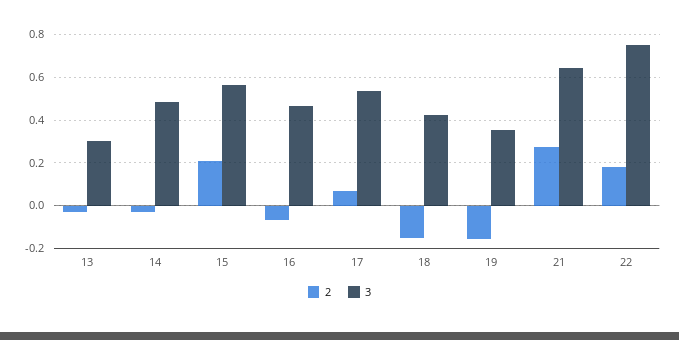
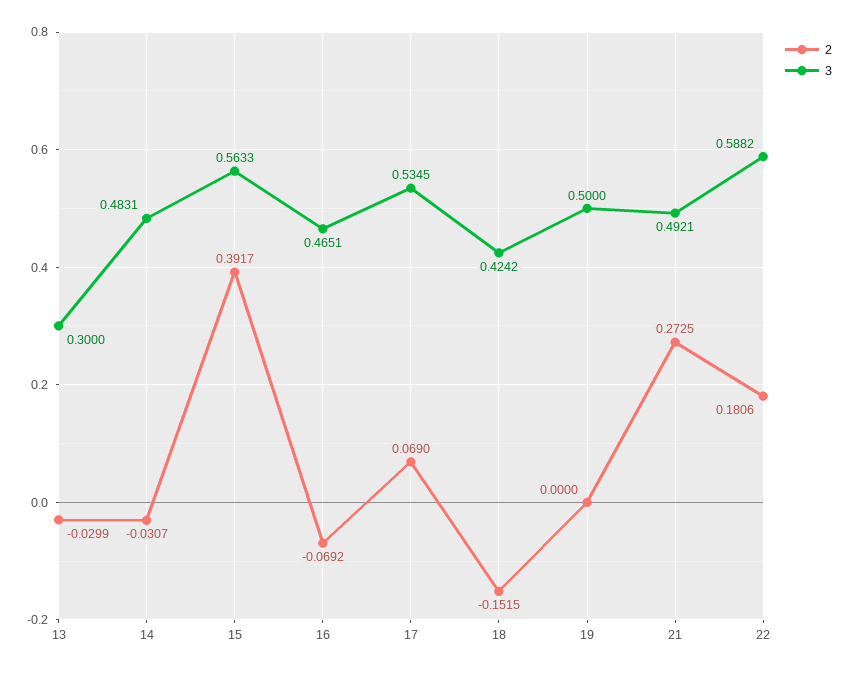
  {
    "2": {
      "13": -0.0299,
      "14": -0.0307,
-     "15": 0.2,
+     "15": 0.3917,
      "16": -0.0692,
      "17": 0.069,
      "18": -0.1515,
-     "19": -0.15,
+     "19": 0,
      "21": 0.2725,
      "22": 0.1806
    },
    "3": {
      "13": 0.3,
      "14": 0.4831,
      "15": 0.5633,
      "16": 0.4651,
      "17": 0.5345,
      "18": 0.4242,
-     "19": 0.35,
+     "19": 0.5,
-     "21": 0.65,
+     "21": 0.4921,
-     "22": 0.75
+     "22": 0.5882
    }
  }

